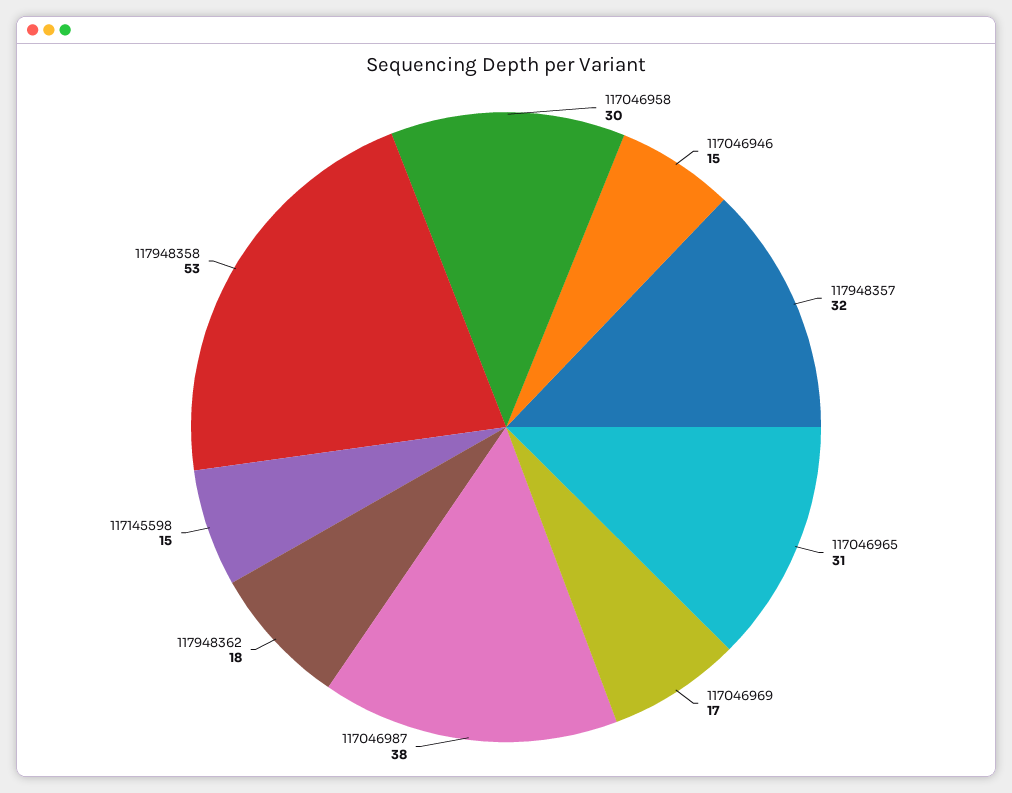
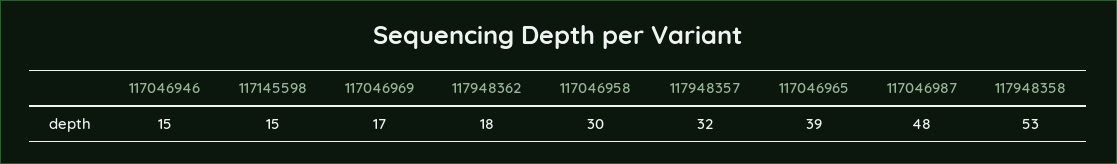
  {
    "117046958": 30,
    "117046946": 15,
    "117948357": 32,
-   "117046965": 31,
+   "117046965": 39,
    "117046969": 17,
-   "117046987": 38,
+   "117046987": 48,
    "117948362": 18,
    "117145598": 15,
    "117948358": 53
  }

